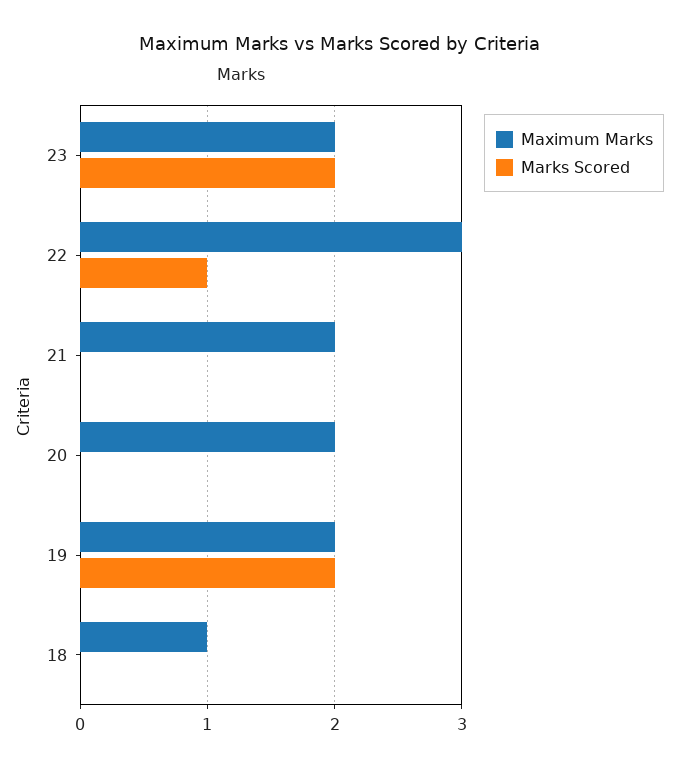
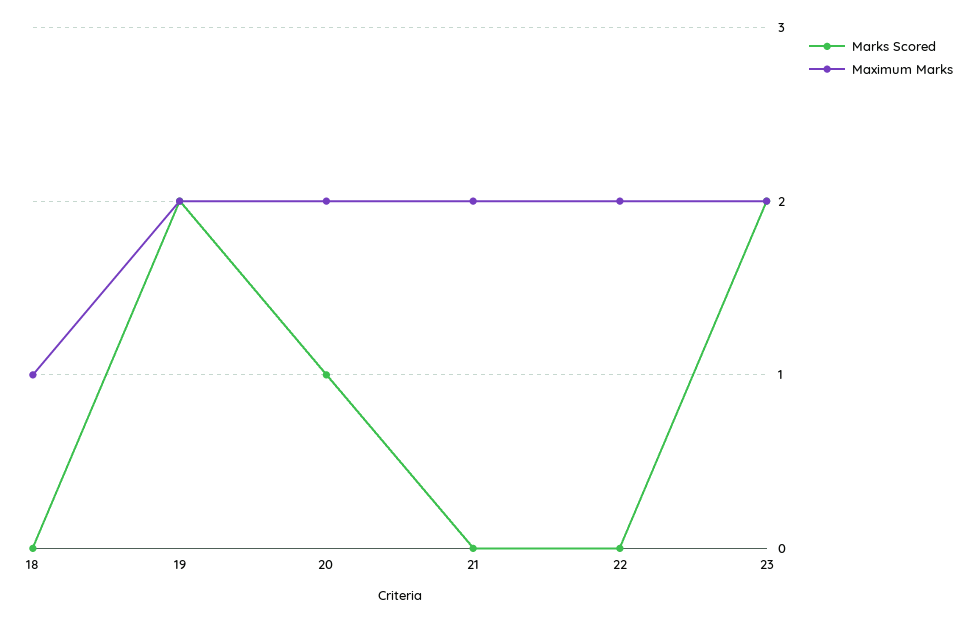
  {
    "Maximum Marks": {
      "23": 2,
-     "22": 3,
+     "22": 2,
      "21": 2,
      "20": 2,
      "19": 2,
      "18": 1
    },
    "Marks Scored": {
      "23": 2,
-     "22": 1,
+     "22": 0,
      "21": 0,
-     "20": 0,
+     "20": 1,
      "19": 2,
      "18": 0
    }
  }

